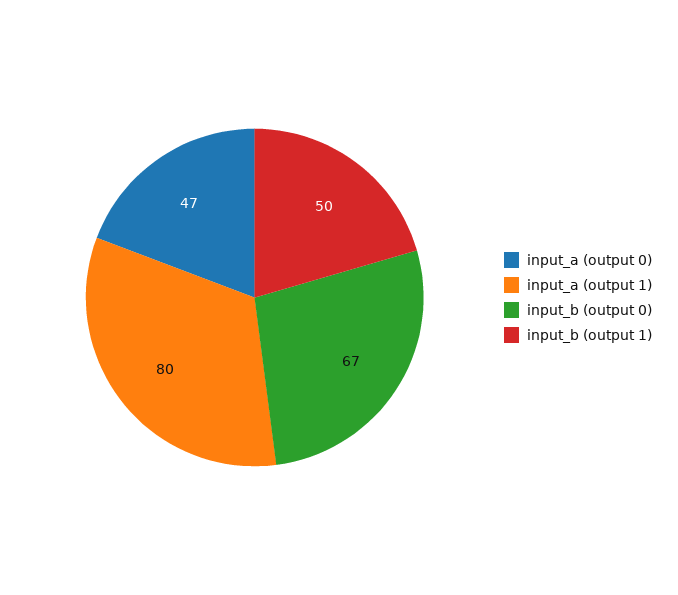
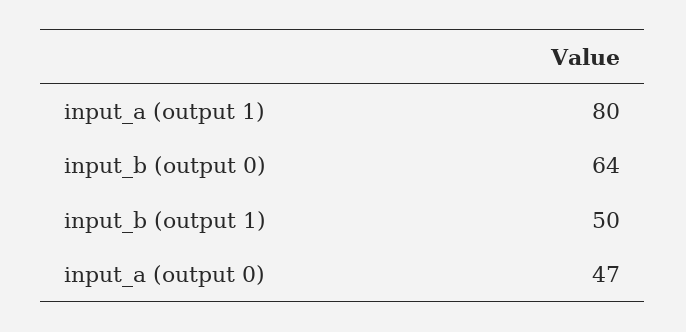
  {
    "input_a (output 0)": 47,
    "input_a (output 1)": 80,
-   "input_b (output 0)": 67,
+   "input_b (output 0)": 64,
    "input_b (output 1)": 50
  }

